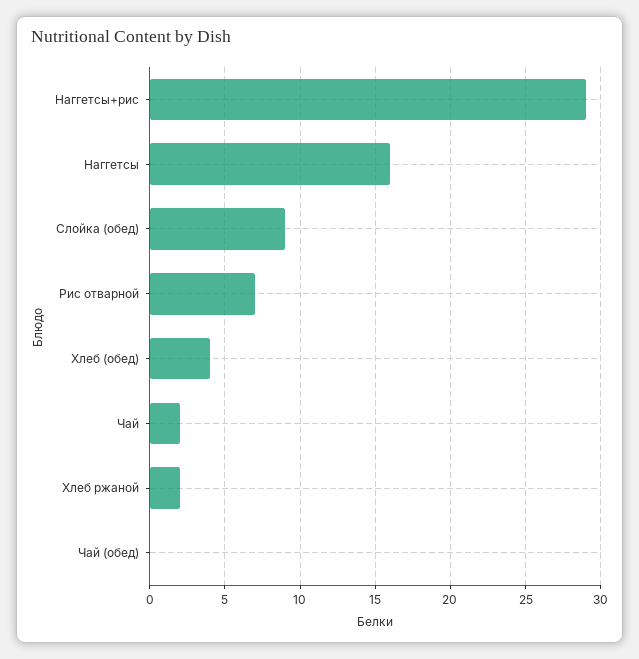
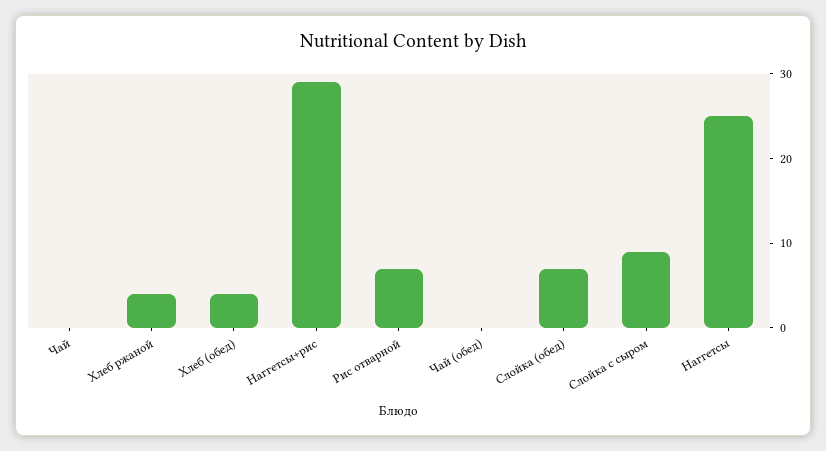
  {
    "Наггетсы+рис": 29,
-   "Наггетсы": 16,
+   "Наггетсы": 25,
-   "Слойка (обед)": 9,
+   "Слойка (обед)": 7,
    "Рис отварной": 7,
    "Хлеб (обед)": 4,
-   "Чай": 2,
+   "Чай": 0,
-   "Хлеб ржаной": 2,
+   "Хлеб ржаной": 4,
-   "Чай (обед)": 0
+   "Чай (обед)": 0,
+   "Слойка с сыром": 9
  }

